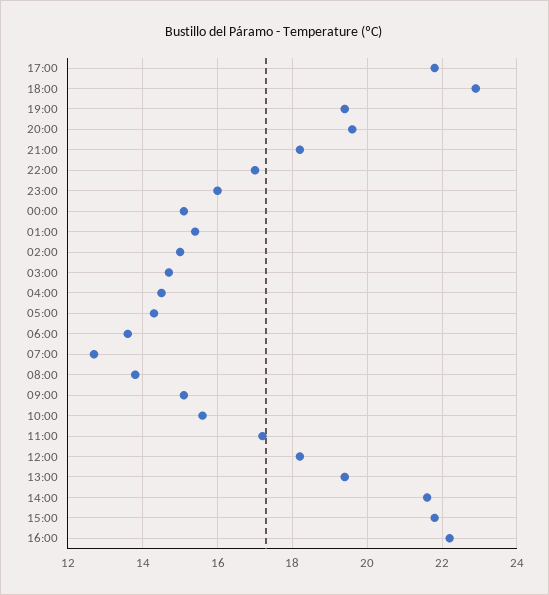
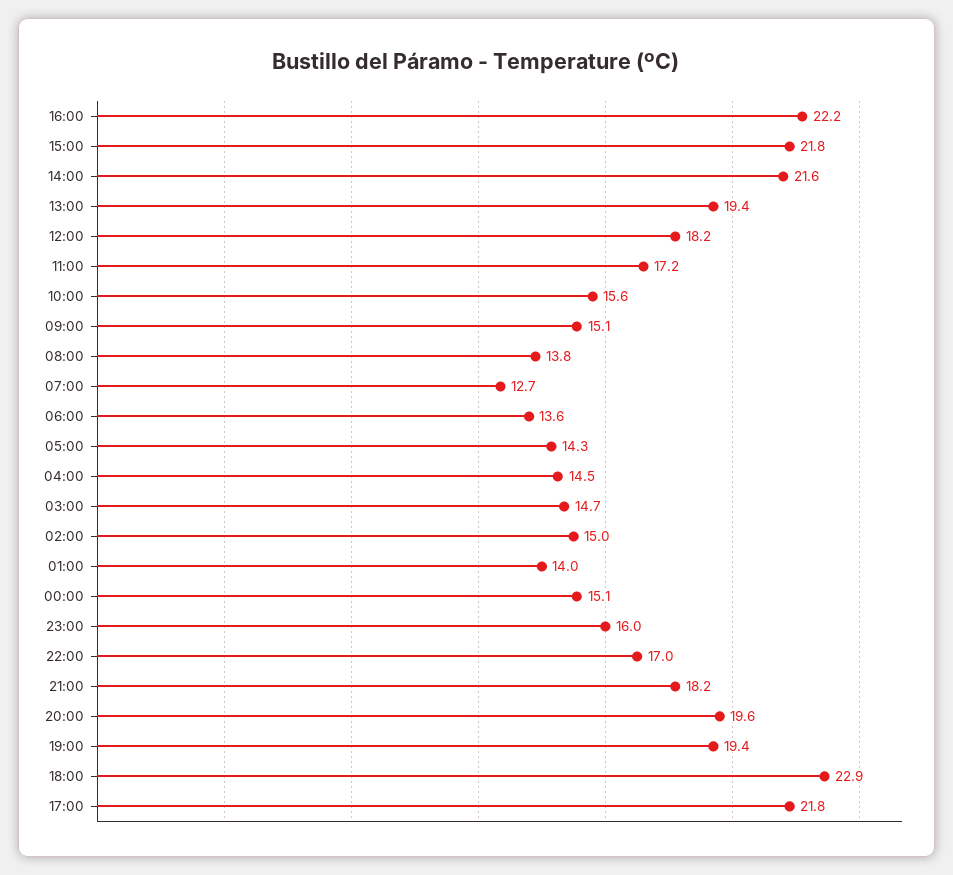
  {
    "17:00": 21.8,
    "18:00": 22.9,
    "19:00": 19.4,
    "20:00": 19.6,
    "21:00": 18.2,
    "22:00": 17,
    "23:00": 16,
    "00:00": 15.1,
-   "01:00": 15.5,
+   "01:00": 14,
    "02:00": 15,
    "03:00": 14.7,
    "04:00": 14.5,
    "05:00": 14.3,
    "06:00": 13.6,
    "07:00": 12.7,
    "08:00": 13.8,
    "09:00": 15.1,
    "10:00": 15.6,
    "11:00": 17.2,
    "12:00": 18.2,
    "13:00": 19.4,
    "14:00": 21.6,
    "15:00": 21.8,
    "16:00": 22.2
  }

